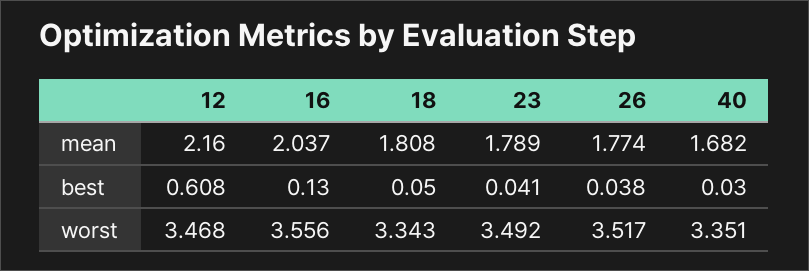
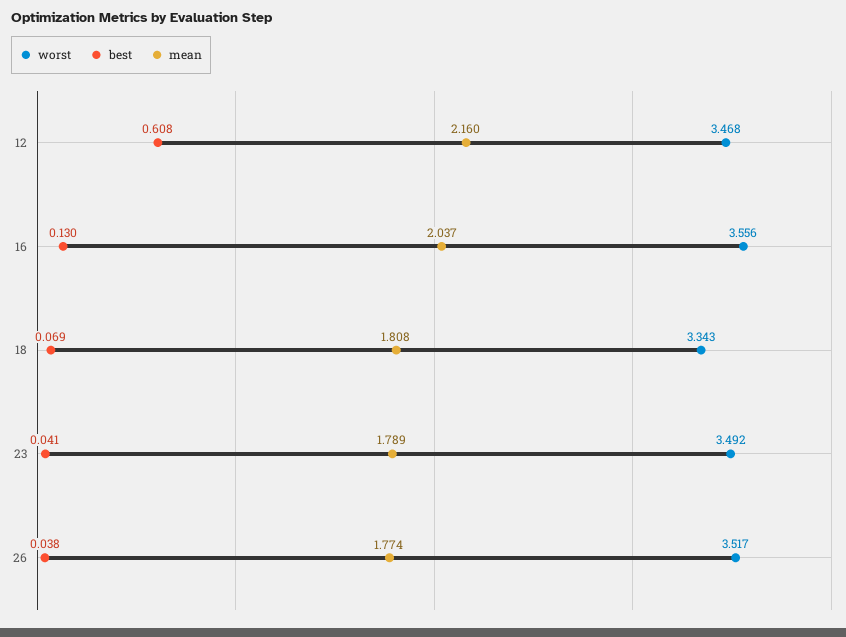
  {
    "mean": {
      "12": 2.16,
      "16": 2.037,
      "18": 1.808,
      "23": 1.789,
-     "26": 1.774,
+     "26": 1.774
-     "40": 1.682
    },
    "best": {
      "12": 0.608,
      "16": 0.13,
-     "18": 0.05,
+     "18": 0.069,
      "23": 0.041,
-     "26": 0.038,
+     "26": 0.038
-     "40": 0.03
    },
    "worst": {
      "12": 3.468,
      "16": 3.556,
      "18": 3.343,
      "23": 3.492,
-     "26": 3.517,
+     "26": 3.517
-     "40": 3.351
    }
  }

